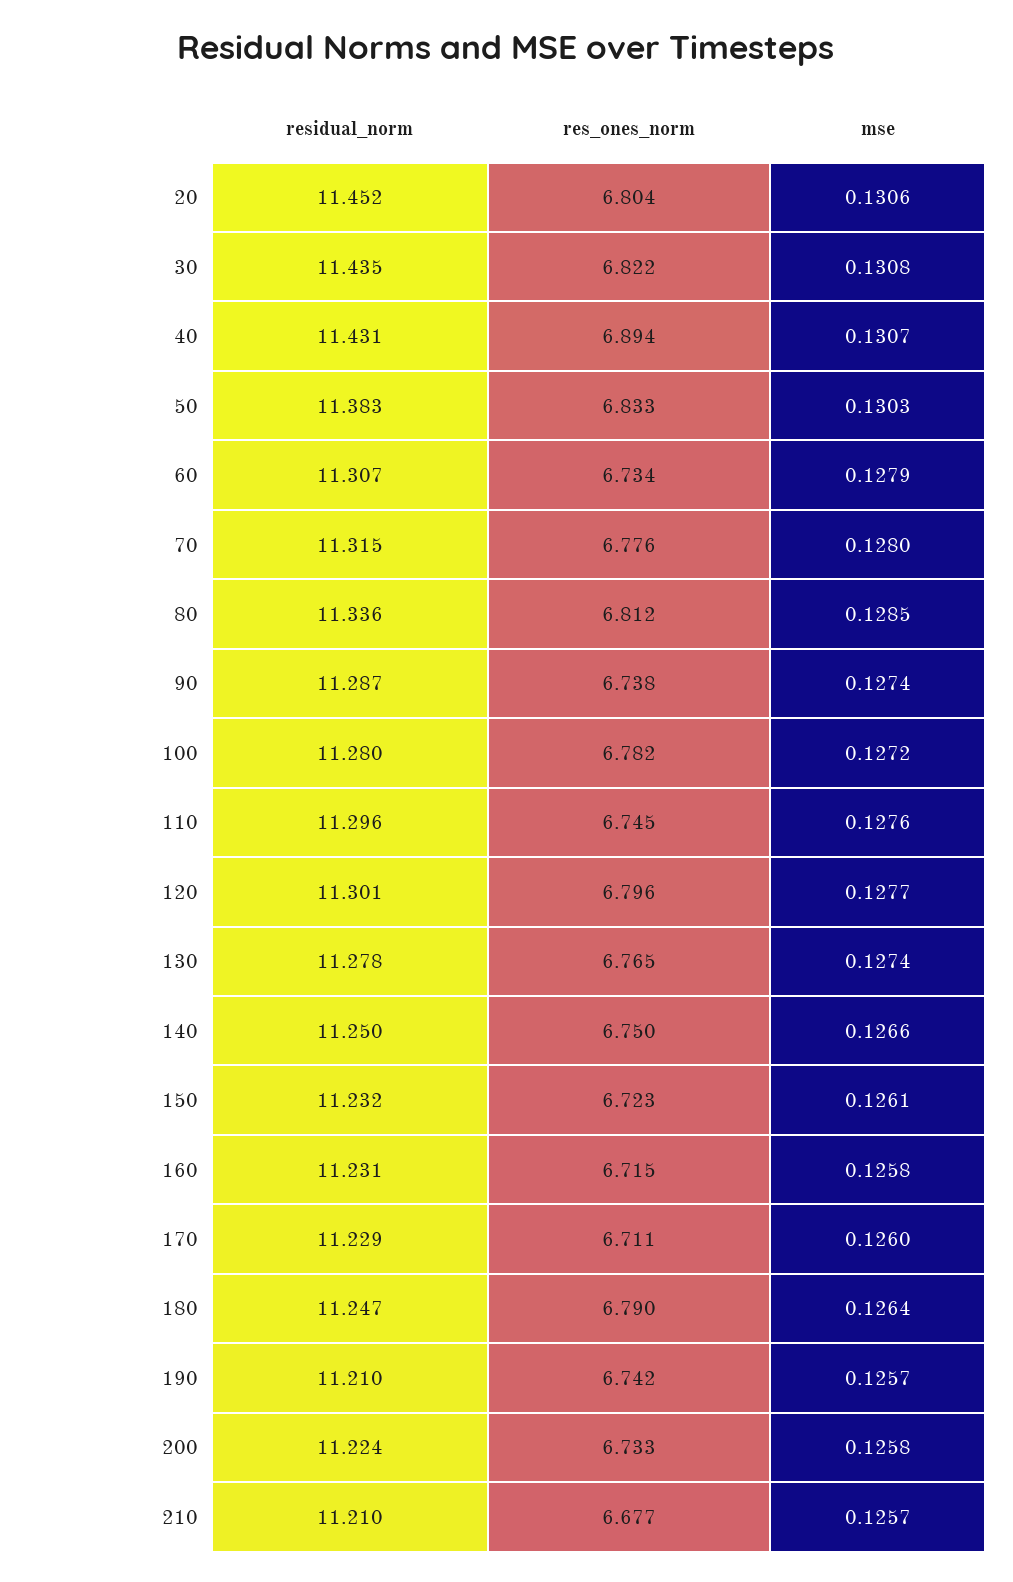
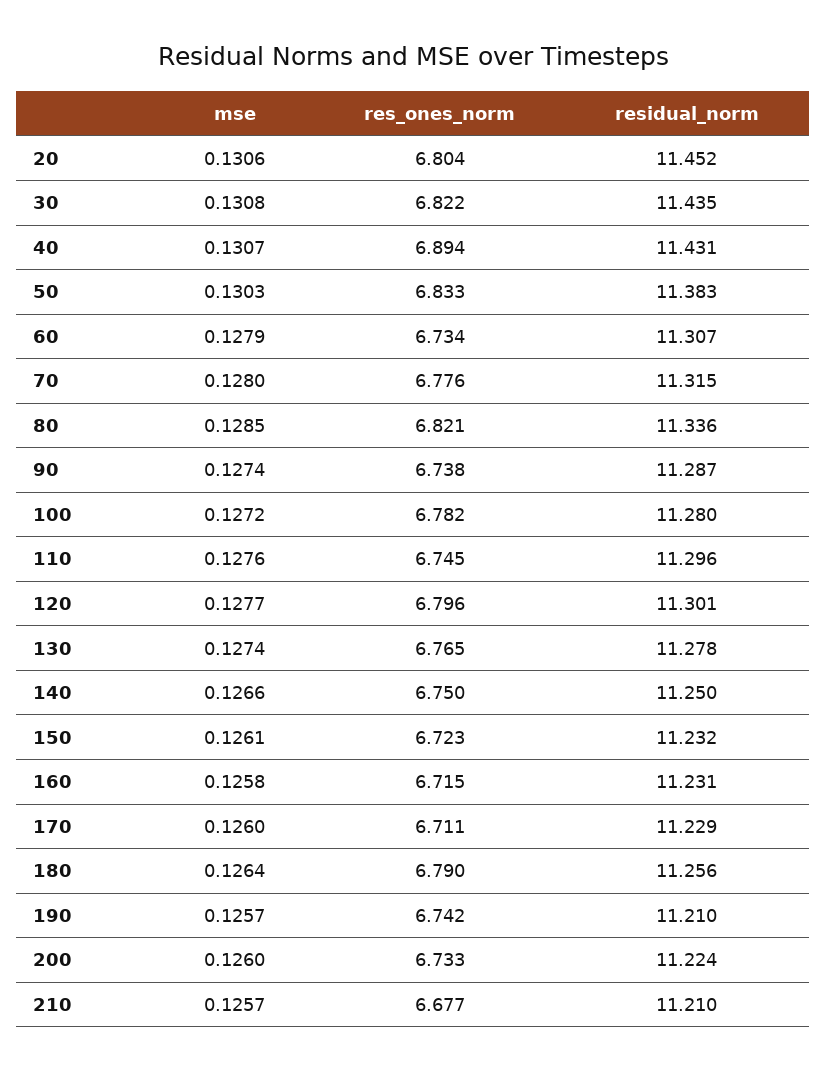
  {
    "residual_norm": {
      "20": 11.452,
      "30": 11.435,
      "40": 11.431,
      "50": 11.383,
      "60": 11.307,
      "70": 11.315,
      "80": 11.336,
      "90": 11.287,
      "100": 11.28,
      "110": 11.296,
      "120": 11.301,
      "130": 11.278,
      "140": 11.25,
      "150": 11.232,
      "160": 11.231,
      "170": 11.229,
-     "180": 11.247,
+     "180": 11.256,
      "190": 11.21,
      "200": 11.224,
      "210": 11.21
    },
    "res_ones_norm": {
      "20": 6.804,
      "30": 6.822,
      "40": 6.894,
      "50": 6.833,
      "60": 6.734,
      "70": 6.776,
-     "80": 6.812,
+     "80": 6.821,
      "90": 6.738,
      "100": 6.782,
      "110": 6.745,
      "120": 6.796,
      "130": 6.765,
      "140": 6.75,
      "150": 6.723,
      "160": 6.715,
      "170": 6.711,
      "180": 6.79,
      "190": 6.742,
      "200": 6.733,
      "210": 6.677
    },
    "mse": {
      "20": 0.1306,
      "30": 0.1308,
      "40": 0.1307,
      "50": 0.1303,
      "60": 0.1279,
      "70": 0.128,
      "80": 0.1285,
      "90": 0.1274,
      "100": 0.1272,
      "110": 0.1276,
      "120": 0.1277,
      "130": 0.1274,
      "140": 0.1266,
      "150": 0.1261,
      "160": 0.1258,
      "170": 0.126,
      "180": 0.1264,
      "190": 0.1257,
-     "200": 0.1258,
+     "200": 0.126,
      "210": 0.1257
    }
  }

